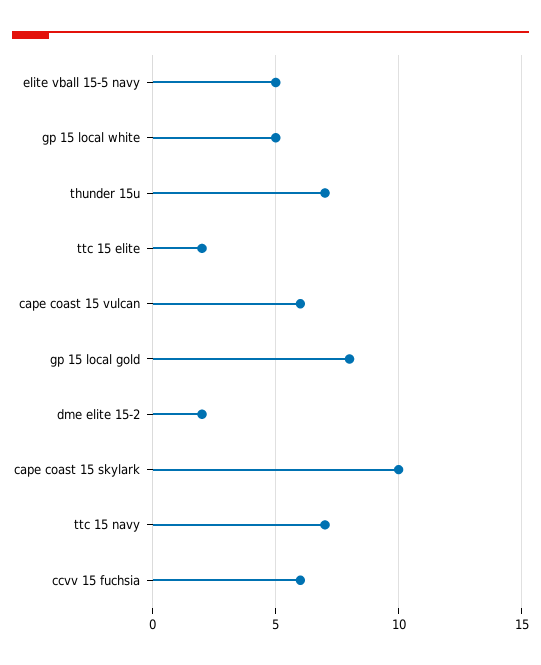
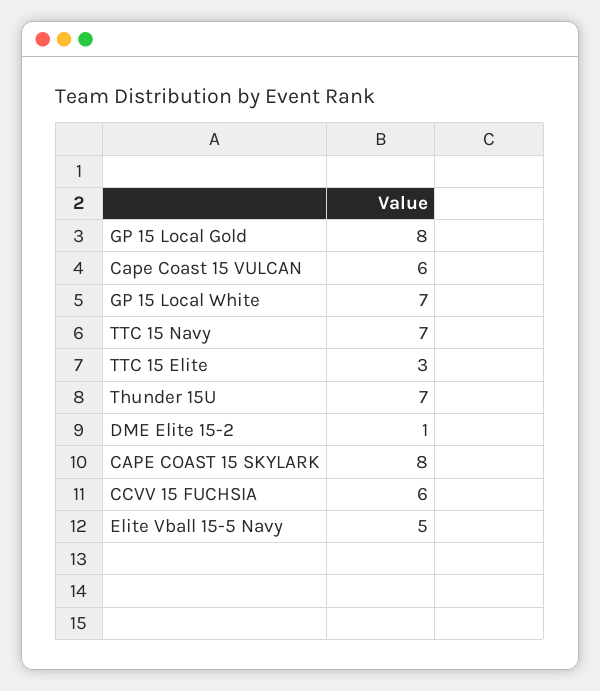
  {
    "elite vball 15-5 navy": 5,
-   "gp 15 local white": 5,
+   "gp 15 local white": 7,
    "thunder 15u": 7,
-   "ttc 15 elite": 2,
+   "ttc 15 elite": 3,
    "cape coast 15 vulcan": 6,
    "gp 15 local gold": 8,
-   "dme elite 15-2": 2,
+   "dme elite 15-2": 1,
-   "cape coast 15 skylark": 10,
+   "cape coast 15 skylark": 8,
    "ttc 15 navy": 7,
    "ccvv 15 fuchsia": 6
  }

